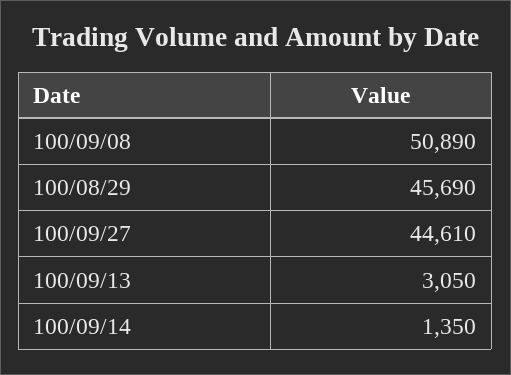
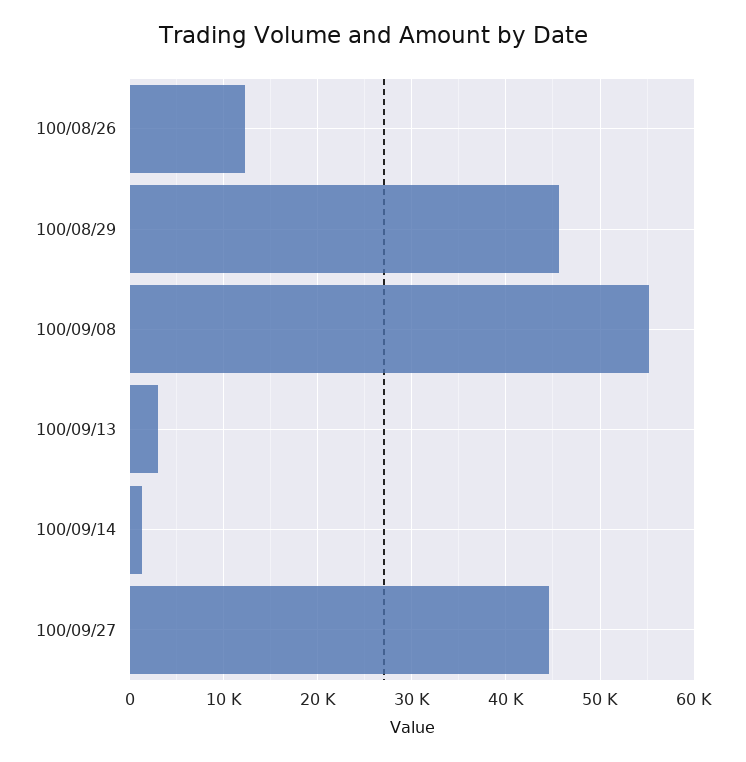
  {
-   "100/09/08": 50890,
+   "100/09/08": 55000,
    "100/08/29": 45690,
    "100/09/27": 44610,
    "100/09/13": 3050,
-   "100/09/14": 1350
+   "100/09/14": 1350,
+   "100/08/26": 12000
  }

